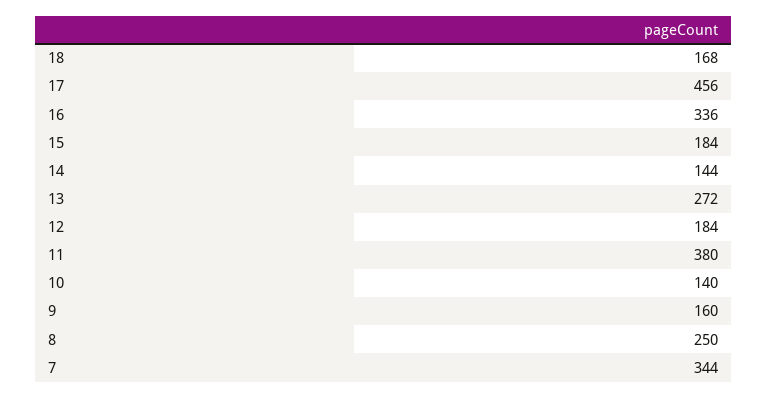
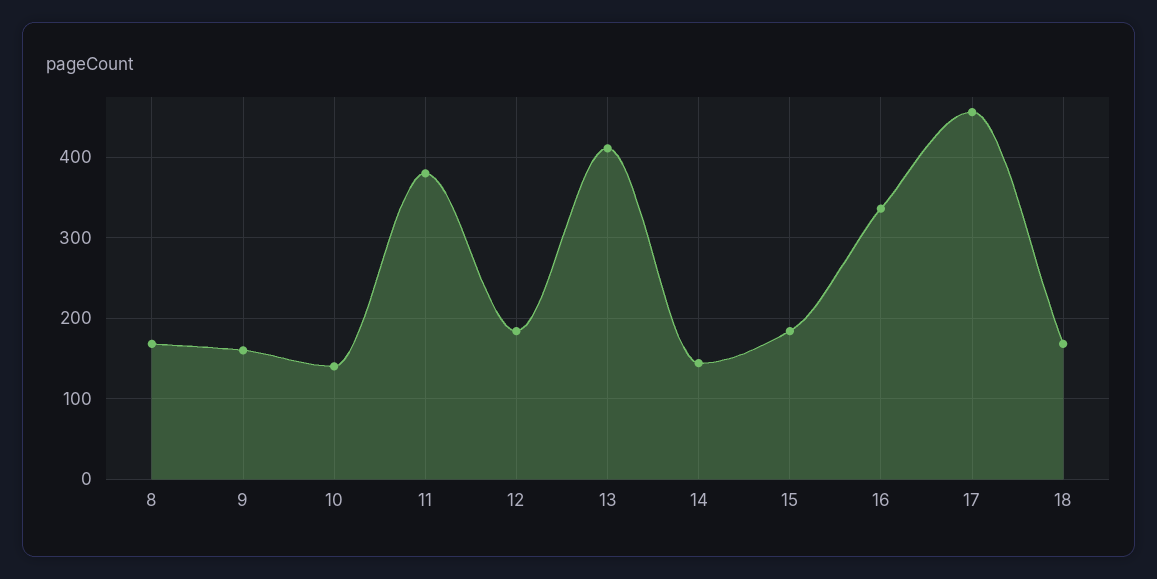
  {
    "18": 168,
    "17": 456,
    "16": 336,
    "15": 184,
    "14": 144,
-   "13": 272,
+   "13": 410,
    "12": 184,
    "11": 380,
    "10": 140,
    "9": 160,
-   "8": 250,
+   "8": 170
-   "7": 344
  }

